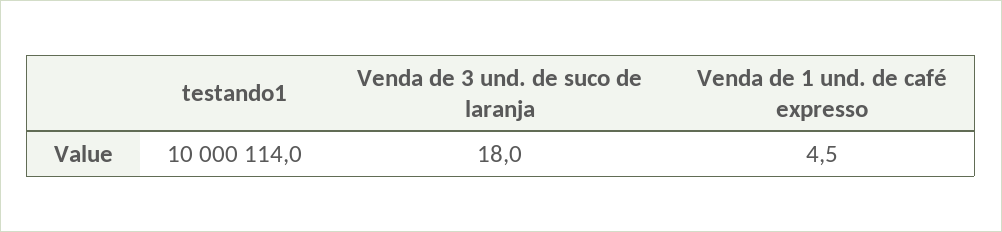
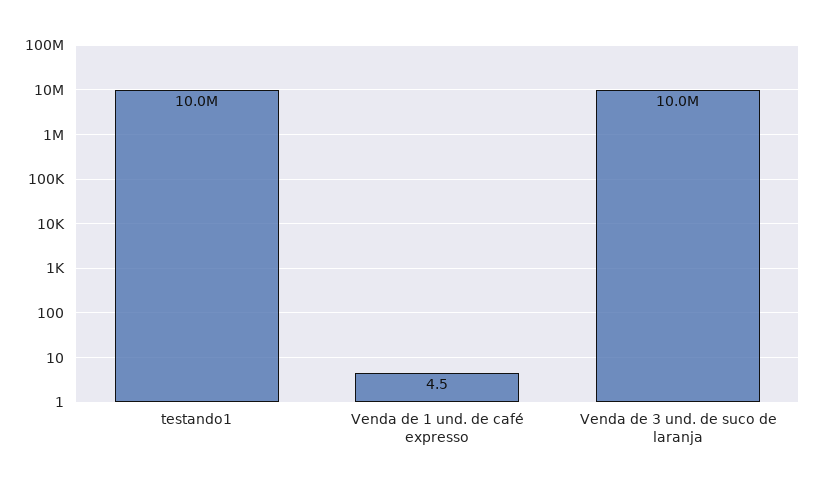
  {
    "testando1": 10000114,
-   "Venda de 3 und. de suco de laranja": 18,
+   "Venda de 3 und. de suco de laranja": 10000000,
    "Venda de 1 und. de café expresso": 4.5
  }

